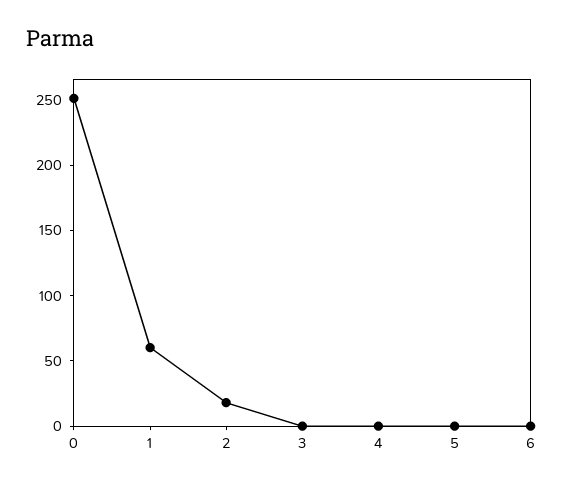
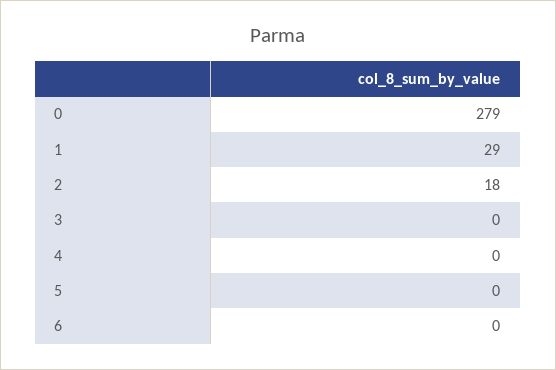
  {
-   "0": 250,
+   "0": 279,
-   "1": 60,
+   "1": 29,
    "2": 18,
    "3": 0,
    "4": 0,
    "5": 0,
    "6": 0
  }

